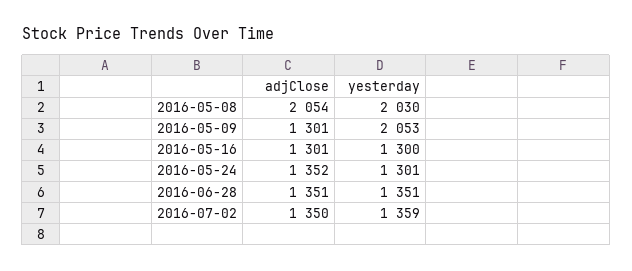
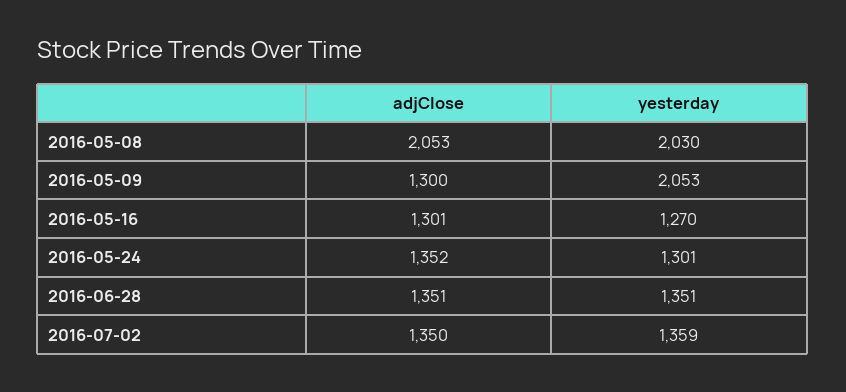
  {
    "adjClose": {
-     "2016-05-08": 2054,
+     "2016-05-08": 2053,
-     "2016-05-09": 1301,
+     "2016-05-09": 1300,
      "2016-05-16": 1301,
      "2016-05-24": 1352,
      "2016-06-28": 1351,
      "2016-07-02": 1350
    },
    "yesterday": {
      "2016-05-08": 2030,
      "2016-05-09": 2053,
-     "2016-05-16": 1300,
+     "2016-05-16": 1270,
      "2016-05-24": 1301,
      "2016-06-28": 1351,
      "2016-07-02": 1359
    }
  }

